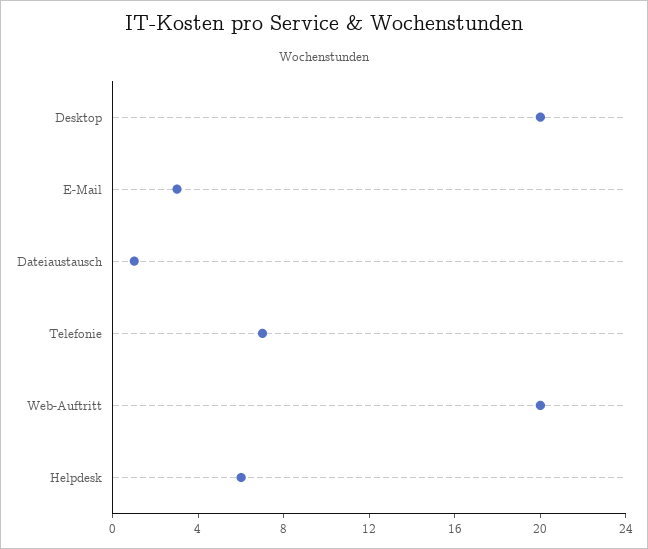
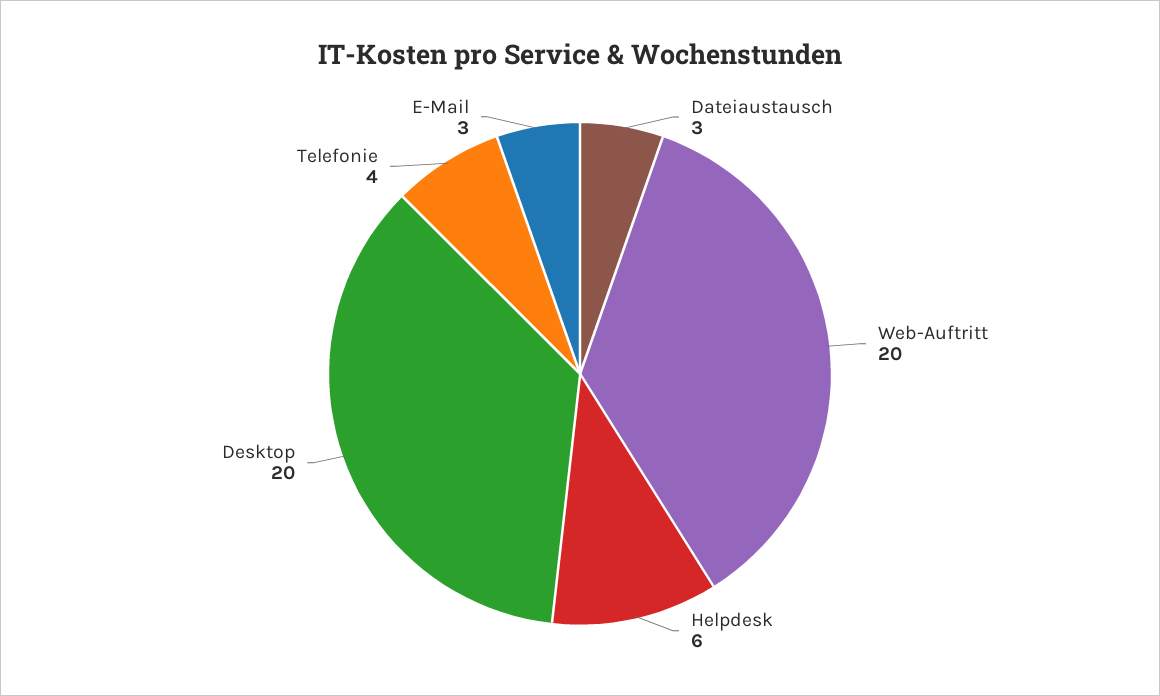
  {
    "Desktop": 20,
    "E-Mail": 3,
-   "Dateiaustausch": 1,
+   "Dateiaustausch": 3,
-   "Telefonie": 7,
+   "Telefonie": 4,
    "Web-Auftritt": 20,
    "Helpdesk": 6
  }

